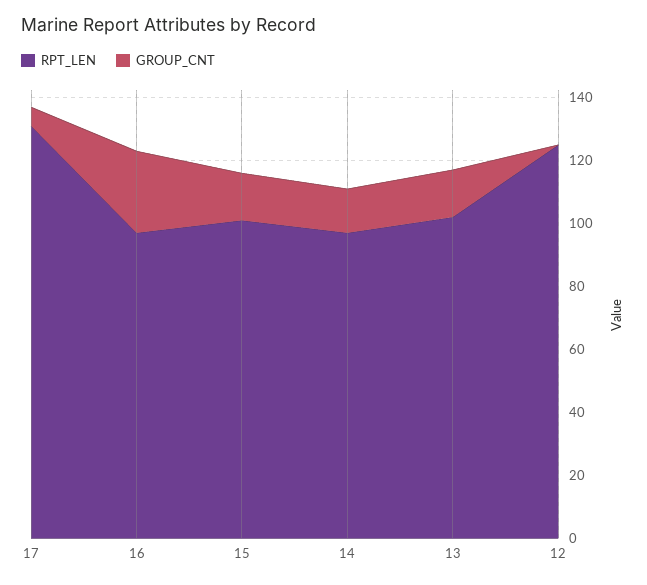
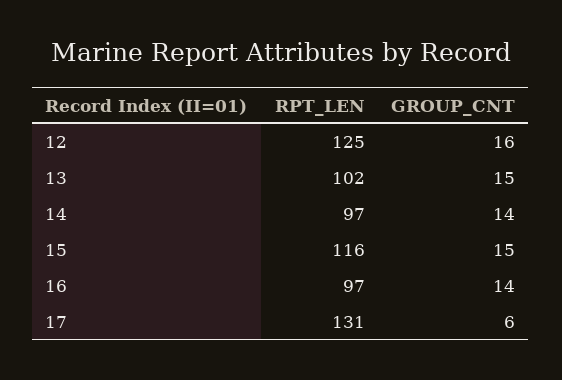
  {
    "RPT_LEN": {
      "17": 131,
      "16": 97,
-     "15": 100,
+     "15": 116,
      "14": 97,
      "13": 102,
      "12": 125
    },
    "GROUP_CNT": {
      "17": 6,
-     "16": 25,
+     "16": 14,
      "15": 15,
      "14": 14,
      "13": 15,
-     "12": 0
+     "12": 16
    }
  }

